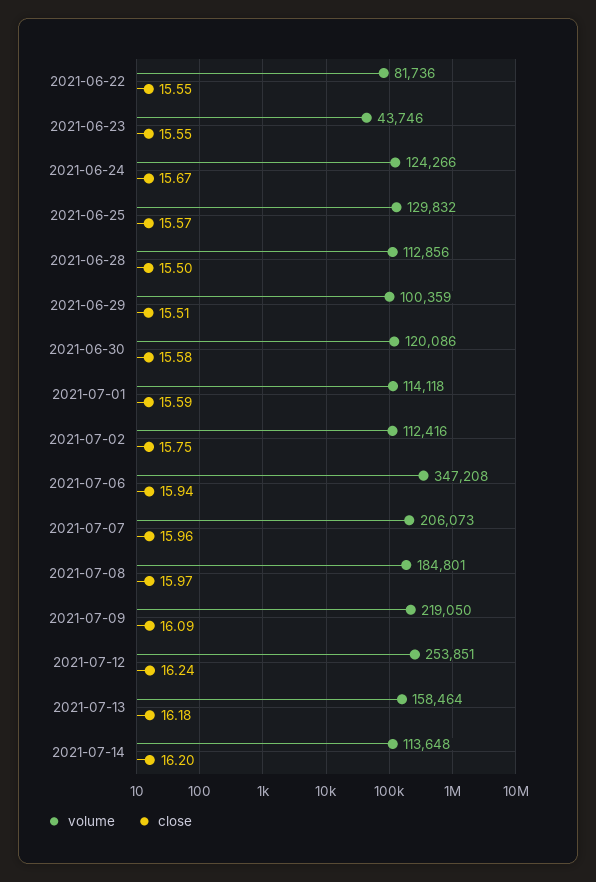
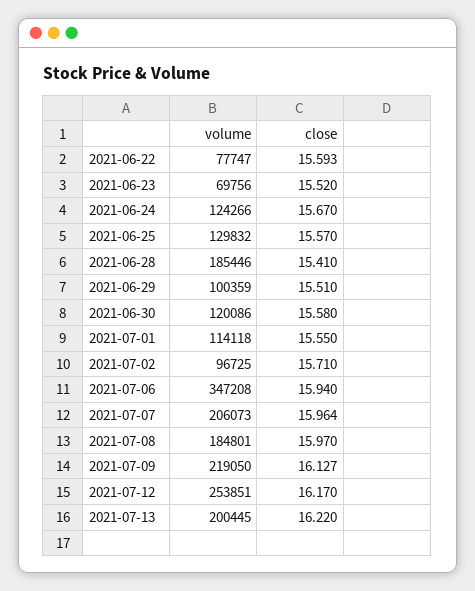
  {
    "volume": {
-     "2021-06-22": 81736,
+     "2021-06-22": 77747,
-     "2021-06-23": 43746,
+     "2021-06-23": 69756,
      "2021-06-24": 124266,
      "2021-06-25": 129832,
-     "2021-06-28": 112856,
+     "2021-06-28": 185446,
      "2021-06-29": 100359,
      "2021-06-30": 120086,
      "2021-07-01": 114118,
-     "2021-07-02": 112416,
+     "2021-07-02": 96725,
      "2021-07-06": 347208,
      "2021-07-07": 206073,
      "2021-07-08": 184801,
      "2021-07-09": 219050,
      "2021-07-12": 253851,
-     "2021-07-13": 158464,
+     "2021-07-13": 200445
-     "2021-07-14": 113648
    },
    "close": {
-     "2021-06-22": 15.55,
+     "2021-06-22": 15.593,
-     "2021-06-23": 15.55,
+     "2021-06-23": 15.52,
      "2021-06-24": 15.67,
      "2021-06-25": 15.57,
-     "2021-06-28": 15.5,
+     "2021-06-28": 15.41,
      "2021-06-29": 15.51,
      "2021-06-30": 15.58,
-     "2021-07-01": 15.59,
+     "2021-07-01": 15.55,
-     "2021-07-02": 15.75,
+     "2021-07-02": 15.71,
      "2021-07-06": 15.94,
      "2021-07-07": 15.964,
      "2021-07-08": 15.97,
-     "2021-07-09": 16.09,
+     "2021-07-09": 16.127,
-     "2021-07-12": 16.24,
+     "2021-07-12": 16.17,
-     "2021-07-13": 16.18,
+     "2021-07-13": 16.22
-     "2021-07-14": 16.2
    }
  }

